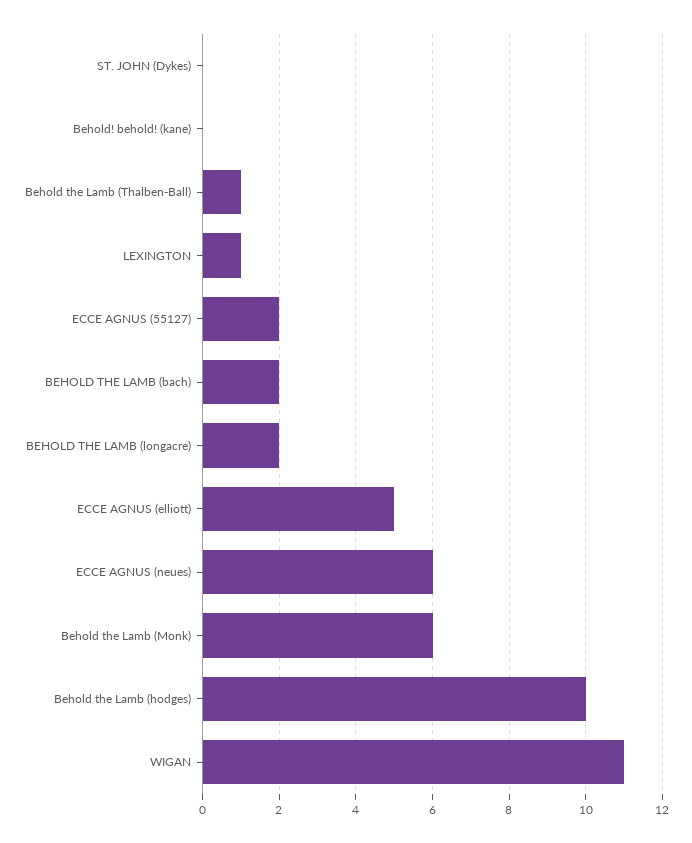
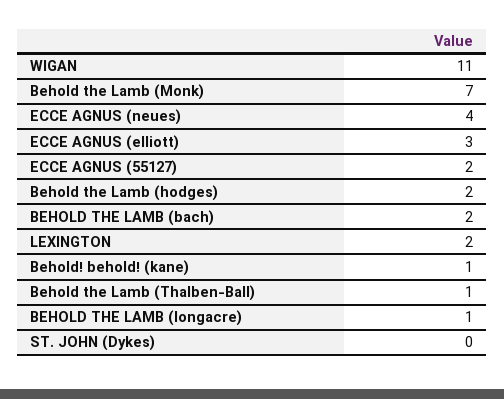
  {
    "ST. JOHN (Dykes)": 0,
-   "Behold! behold! (kane)": 0,
+   "Behold! behold! (kane)": 1,
    "Behold the Lamb (Thalben-Ball)": 1,
-   "LEXINGTON": 1,
+   "LEXINGTON": 2,
    "ECCE AGNUS (55127)": 2,
    "BEHOLD THE LAMB (bach)": 2,
-   "BEHOLD THE LAMB (longacre)": 2,
+   "BEHOLD THE LAMB (longacre)": 1,
-   "ECCE AGNUS (elliott)": 5,
+   "ECCE AGNUS (elliott)": 3,
-   "ECCE AGNUS (neues)": 6,
+   "ECCE AGNUS (neues)": 4,
-   "Behold the Lamb (Monk)": 6,
+   "Behold the Lamb (Monk)": 7,
-   "Behold the Lamb (hodges)": 10,
+   "Behold the Lamb (hodges)": 2,
    "WIGAN": 11
  }

